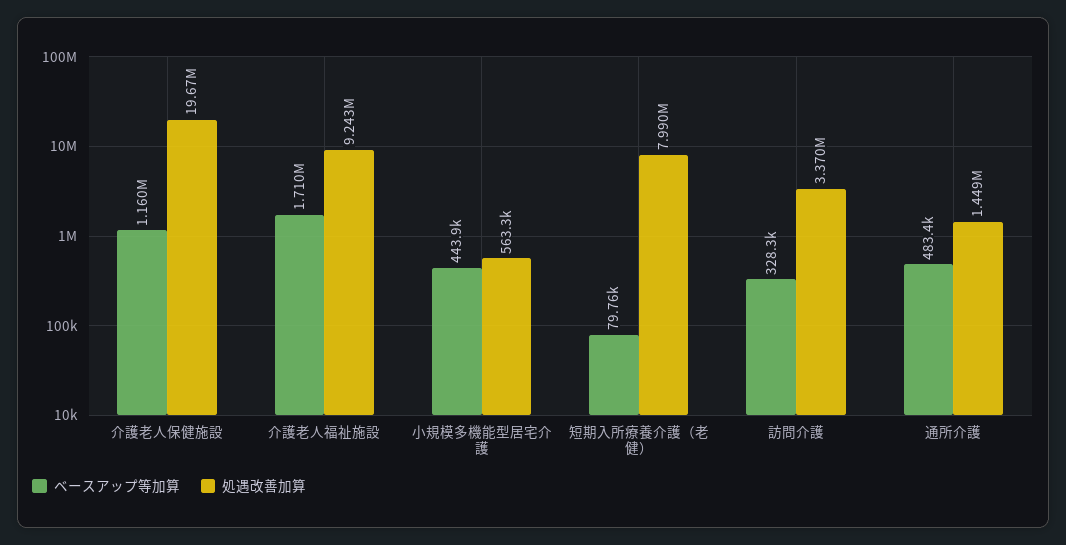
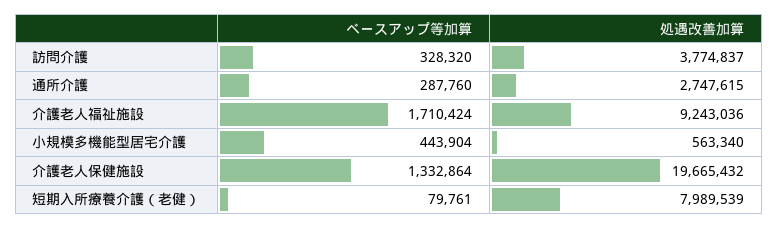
  {
    "ベースアップ等加算": {
-     "介護老人保健施設": 1160000,
+     "介護老人保健施設": 1332864,
      "介護老人福祉施設": 1710424,
      "小規模多機能型居宅介護": 443904,
      "短期入所療養介護（老健）": 79761,
      "訪問介護": 328320,
-     "通所介護": 483400
+     "通所介護": 287760
    },
    "処遇改善加算": {
      "介護老人保健施設": 19665432,
      "介護老人福祉施設": 9243036,
      "小規模多機能型居宅介護": 563340,
      "短期入所療養介護（老健）": 7989539,
-     "訪問介護": 3370000,
+     "訪問介護": 3774837,
-     "通所介護": 1449000
+     "通所介護": 2747615
    }
  }

